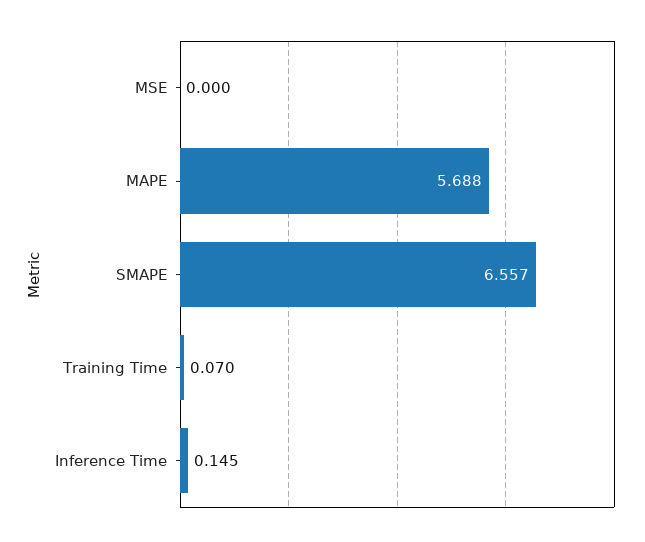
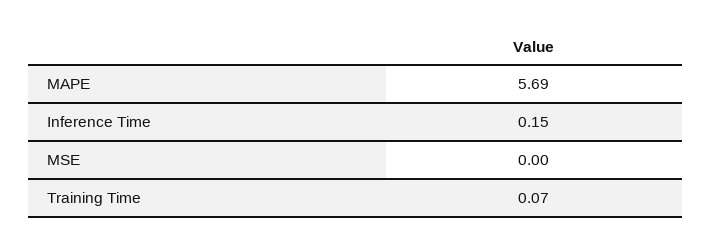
  {
    "MSE": 0,
    "MAPE": 5.688,
-   "SMAPE": 6.557,
    "Training Time": 0.07,
    "Inference Time": 0.145
  }

